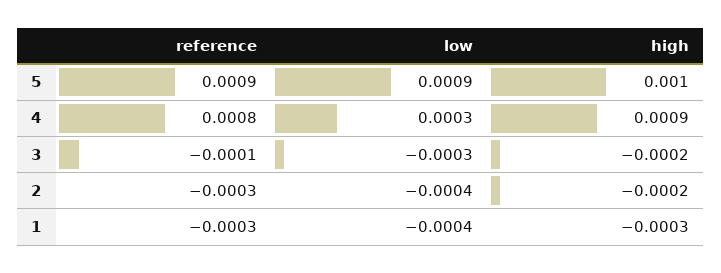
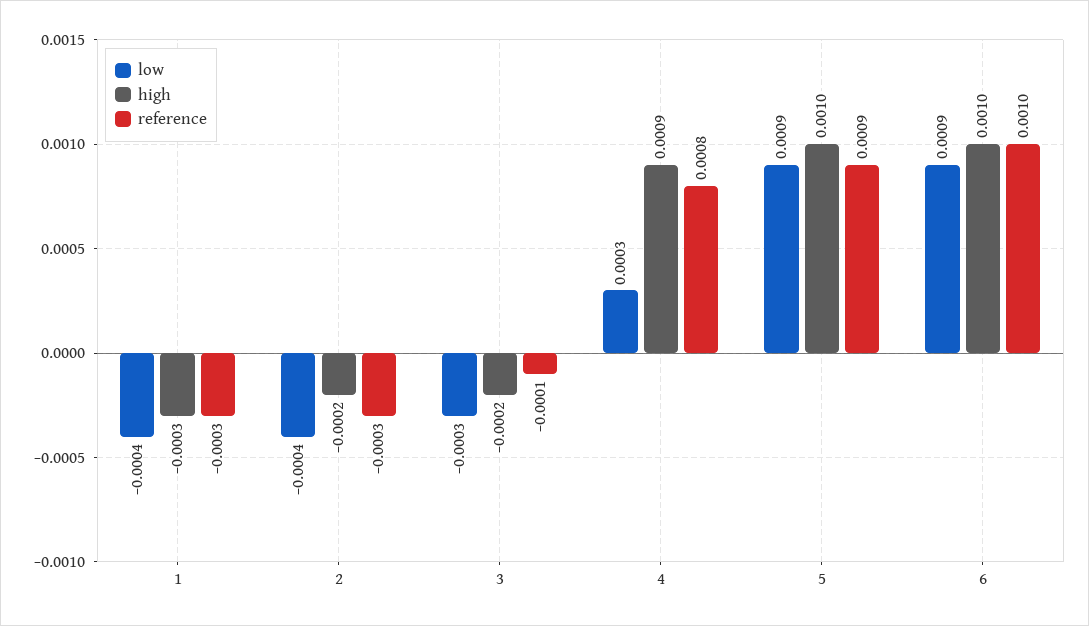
  {
    "reference": {
      "5": 0.0009,
      "4": 0.0008,
      "3": -0.0001,
      "2": -0.0003,
-     "1": -0.0003
+     "1": -0.0003,
+     "6": 0.001
    },
    "low": {
      "5": 0.0009,
      "4": 0.0003,
      "3": -0.0003,
      "2": -0.0004,
-     "1": -0.0004
+     "1": -0.0004,
+     "6": 0.0009
    },
    "high": {
      "5": 0.001,
      "4": 0.0009,
      "3": -0.0002,
      "2": -0.0002,
-     "1": -0.0003
+     "1": -0.0003,
+     "6": 0.001
    }
  }

